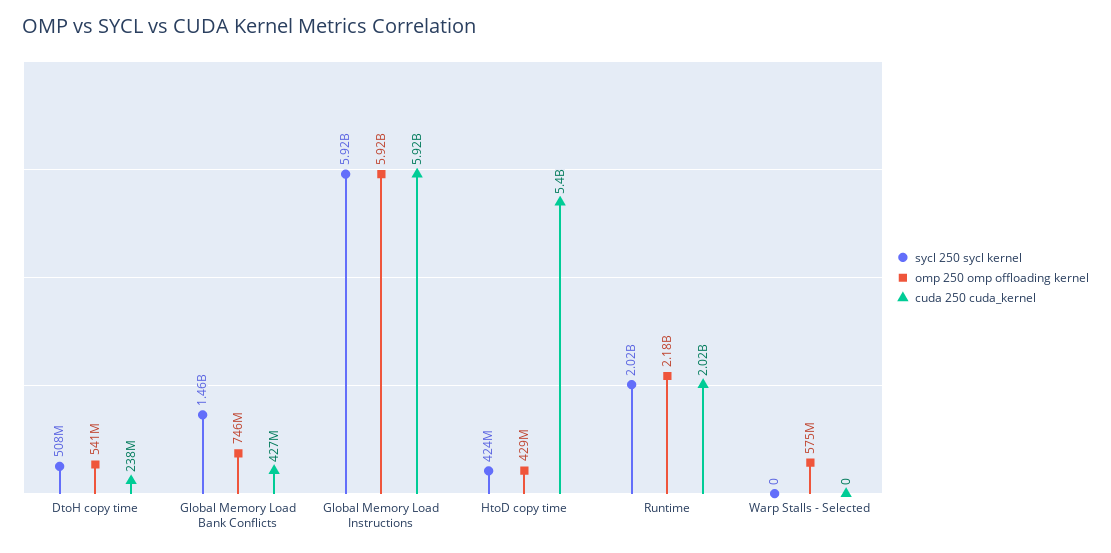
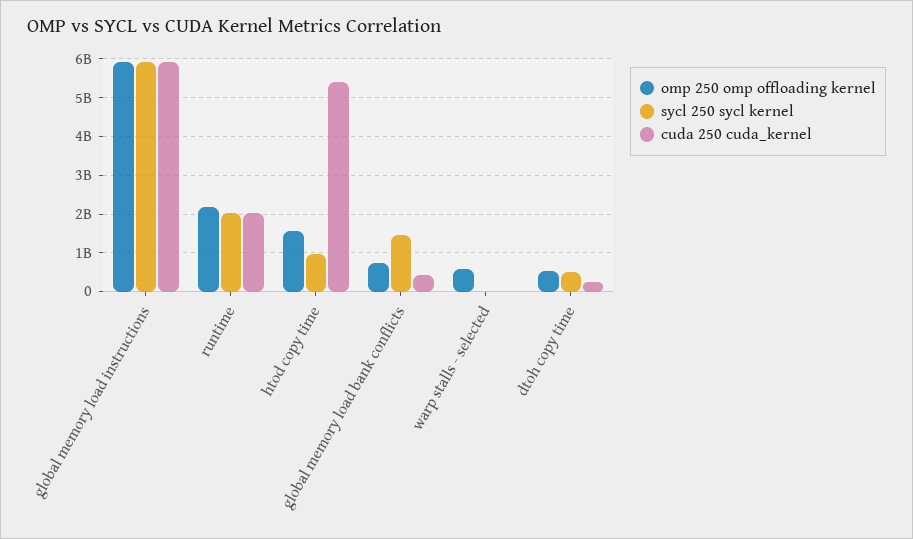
  {
    "sycl 250 sycl kernel": {
      "DtoH copy time": 508000000,
      "Global Memory Load Bank Conflicts": 1460000000,
      "Global Memory Load Instructions": 5920000000,
-     "HtoD copy time": 424000000,
+     "HtoD copy time": 1000000000,
      "Runtime": 2020000000,
      "Warp Stalls - Selected": 0
    },
    "omp 250 omp offloading kernel": {
      "DtoH copy time": 541000000,
      "Global Memory Load Bank Conflicts": 746000000,
      "Global Memory Load Instructions": 5920000000,
-     "HtoD copy time": 429000000,
+     "HtoD copy time": 1600000000,
      "Runtime": 2180000000,
      "Warp Stalls - Selected": 575000000
    },
    "cuda 250 cuda_kernel": {
      "DtoH copy time": 238000000,
      "Global Memory Load Bank Conflicts": 427000000,
      "Global Memory Load Instructions": 5920000000,
      "HtoD copy time": 5400000000,
      "Runtime": 2020000000,
      "Warp Stalls - Selected": 0
    }
  }

